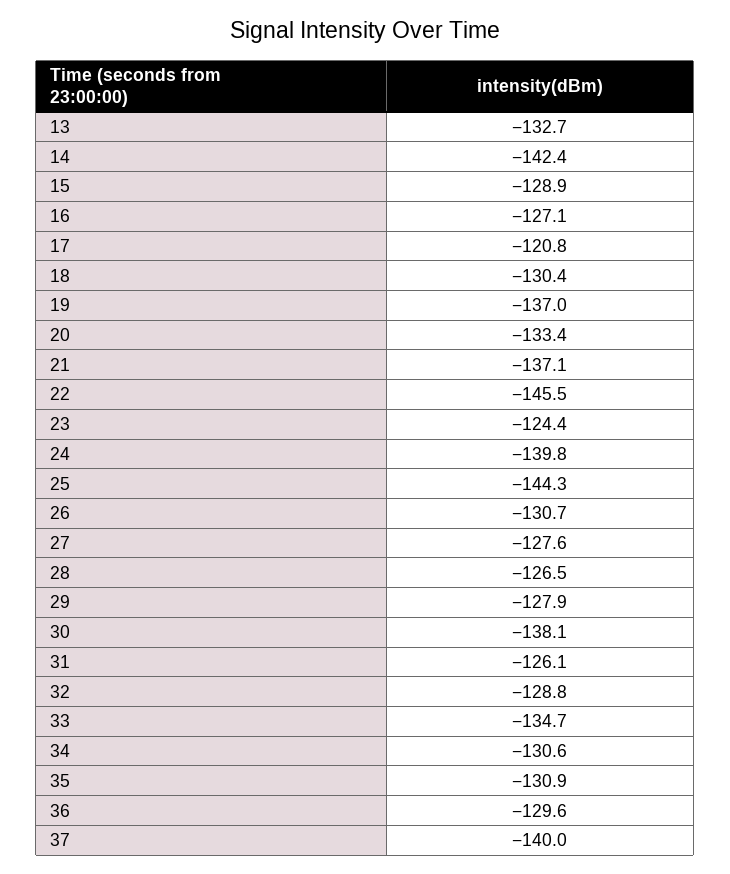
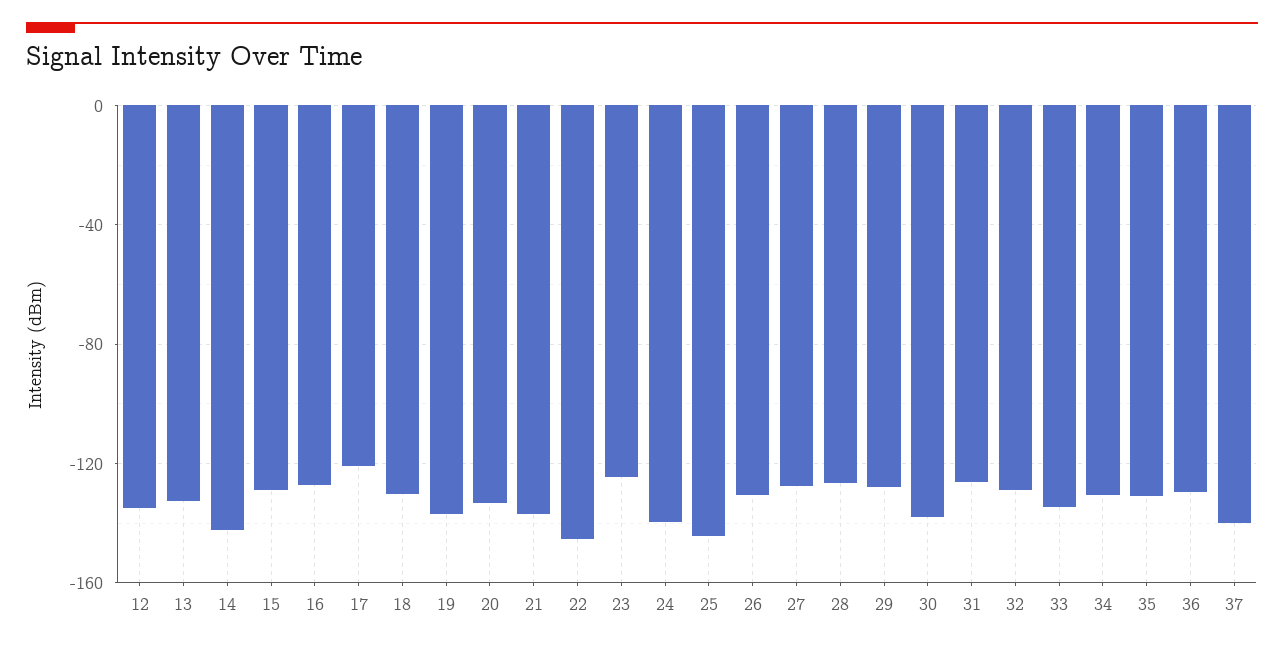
  {
    "13": -132.7,
    "14": -142.4,
    "15": -128.9,
    "16": -127.1,
    "17": -120.8,
    "18": -130.4,
    "19": -137,
    "20": -133.4,
    "21": -137.1,
    "22": -145.5,
    "23": -124.4,
    "24": -139.8,
    "25": -144.3,
    "26": -130.7,
    "27": -127.6,
    "28": -126.5,
    "29": -127.9,
    "30": -138.1,
    "31": -126.1,
    "32": -128.8,
    "33": -134.7,
    "34": -130.6,
    "35": -130.9,
    "36": -129.6,
-   "37": -140
+   "37": -140,
+   "12": -135
  }

